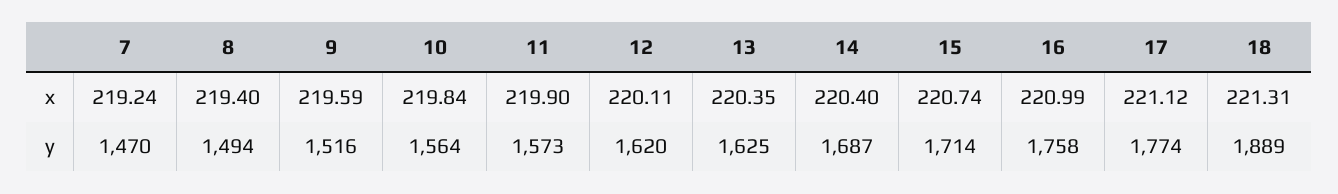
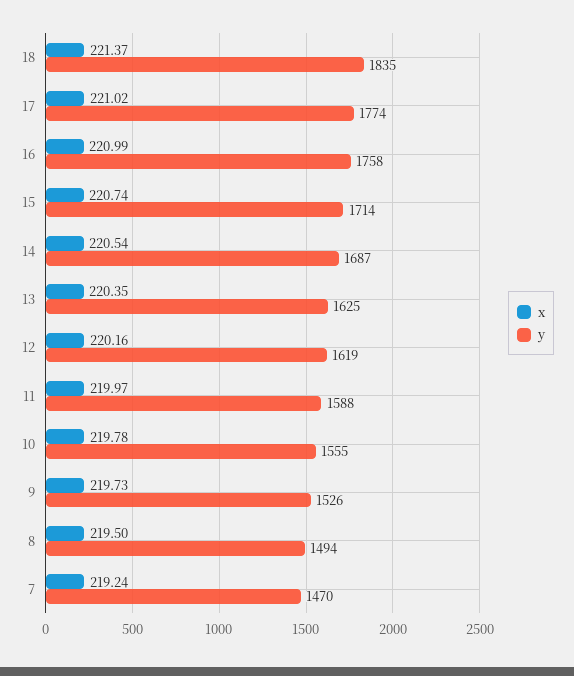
  {
    "x": {
      "7": 219.24,
-     "8": 219.4,
+     "8": 219.5,
-     "9": 219.59,
+     "9": 219.73,
-     "10": 219.84,
+     "10": 219.78,
-     "11": 219.9,
+     "11": 219.97,
-     "12": 220.11,
+     "12": 220.16,
      "13": 220.35,
-     "14": 220.4,
+     "14": 220.54,
      "15": 220.74,
      "16": 220.99,
-     "17": 221.12,
+     "17": 221.02,
-     "18": 221.31
+     "18": 221.37
    },
    "y": {
      "7": 1470,
      "8": 1494,
-     "9": 1516,
+     "9": 1526,
-     "10": 1564,
+     "10": 1555,
-     "11": 1573,
+     "11": 1588,
-     "12": 1620,
+     "12": 1619,
      "13": 1625,
      "14": 1687,
      "15": 1714,
      "16": 1758,
      "17": 1774,
-     "18": 1889
+     "18": 1835
    }
  }

